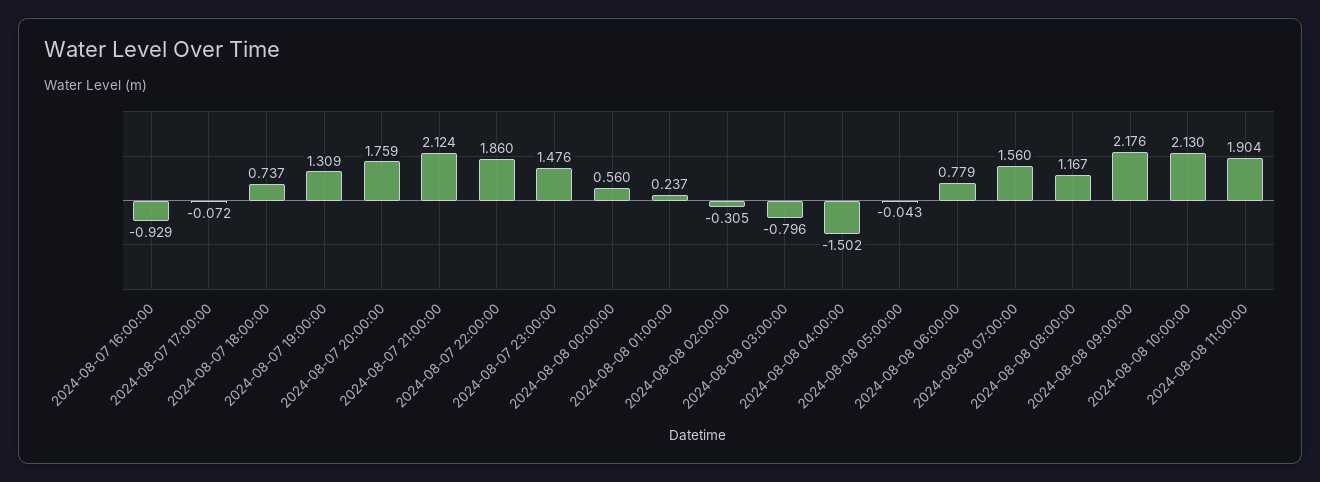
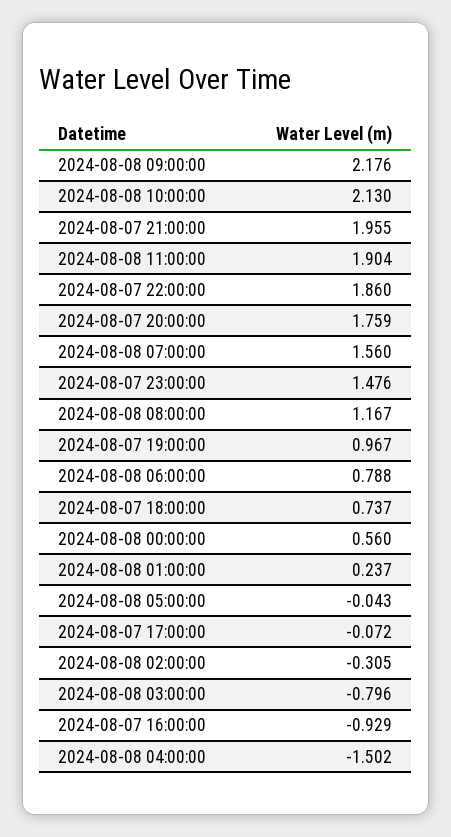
  {
    "2024-08-07 16:00:00": -0.929,
    "2024-08-07 17:00:00": -0.072,
    "2024-08-07 18:00:00": 0.737,
-   "2024-08-07 19:00:00": 1.309,
+   "2024-08-07 19:00:00": 0.967,
    "2024-08-07 20:00:00": 1.759,
-   "2024-08-07 21:00:00": 2.124,
+   "2024-08-07 21:00:00": 1.955,
    "2024-08-07 22:00:00": 1.86,
    "2024-08-07 23:00:00": 1.476,
    "2024-08-08 00:00:00": 0.56,
    "2024-08-08 01:00:00": 0.237,
    "2024-08-08 02:00:00": -0.305,
    "2024-08-08 03:00:00": -0.796,
    "2024-08-08 04:00:00": -1.502,
    "2024-08-08 05:00:00": -0.043,
-   "2024-08-08 06:00:00": 0.779,
+   "2024-08-08 06:00:00": 0.788,
    "2024-08-08 07:00:00": 1.56,
    "2024-08-08 08:00:00": 1.167,
    "2024-08-08 09:00:00": 2.176,
    "2024-08-08 10:00:00": 2.13,
    "2024-08-08 11:00:00": 1.904
  }

